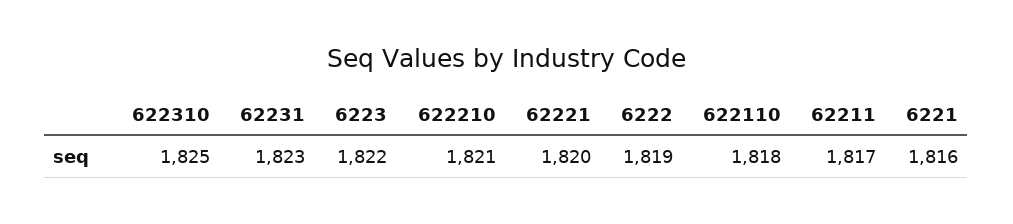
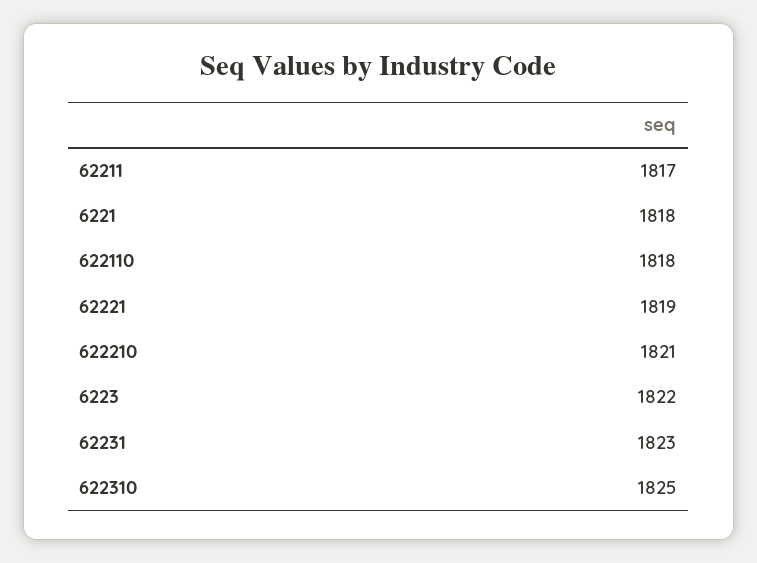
  {
    "622310": 1825,
    "62231": 1823,
    "6223": 1822,
    "622210": 1821,
-   "62221": 1820,
+   "62221": 1819,
-   "6222": 1819,
    "622110": 1818,
    "62211": 1817,
-   "6221": 1816
+   "6221": 1818
  }

